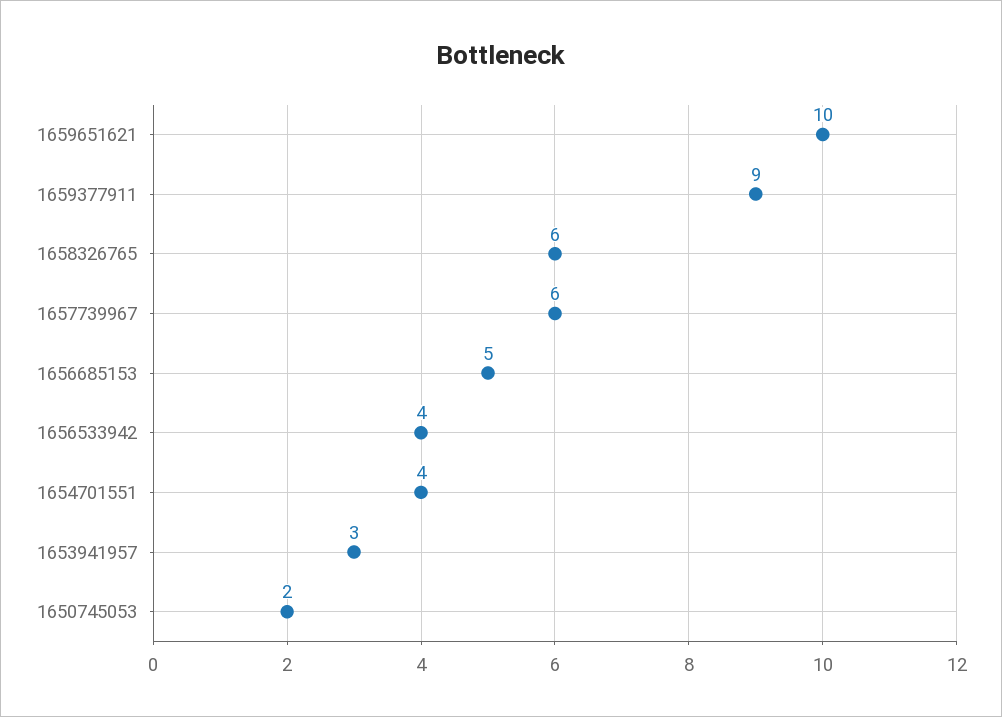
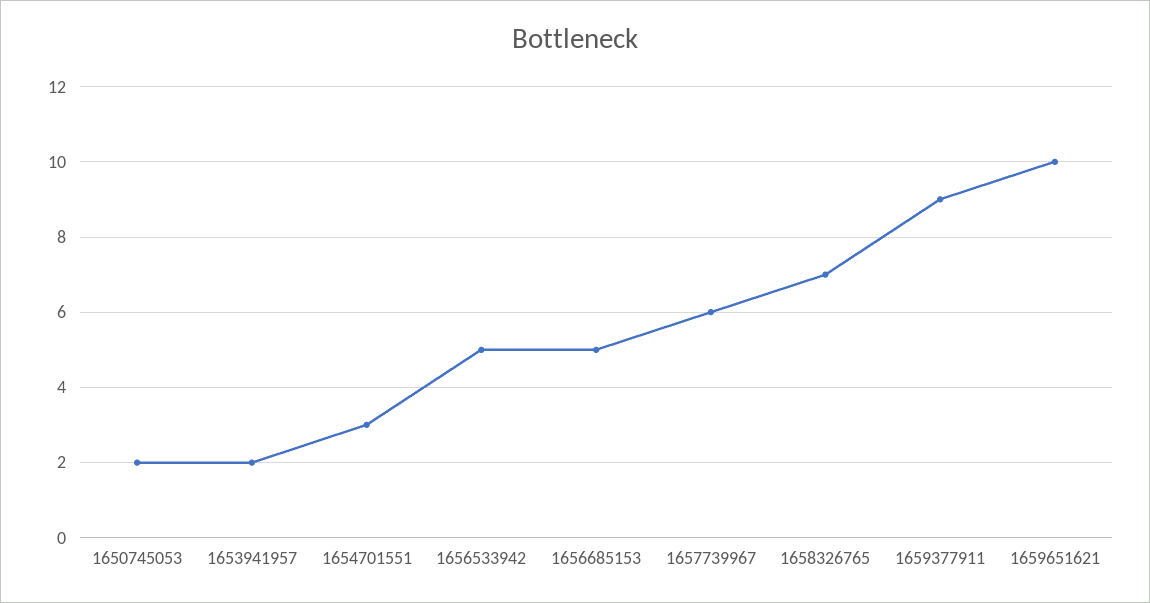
  {
    "1659651621": 10,
    "1659377911": 9,
-   "1658326765": 6,
+   "1658326765": 7,
    "1657739967": 6,
    "1656685153": 5,
-   "1656533942": 4,
+   "1656533942": 5,
-   "1654701551": 4,
+   "1654701551": 3,
-   "1653941957": 3,
+   "1653941957": 2,
    "1650745053": 2
  }

